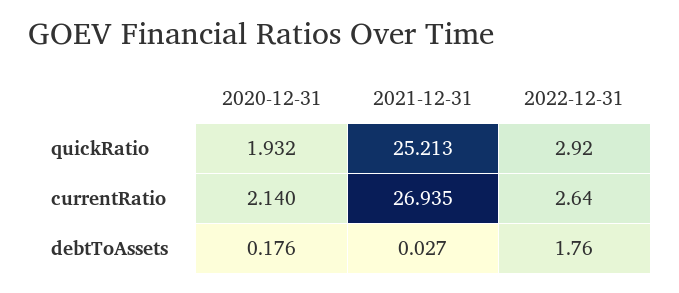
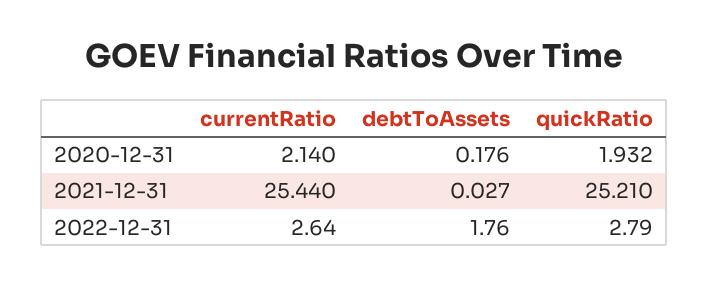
  {
    "2020-12-31": {
      "quickRatio": 1.932,
      "currentRatio": 2.14,
      "debtToAssets": 0.176
    },
    "2021-12-31": {
-     "quickRatio": 25.213,
+     "quickRatio": 25.21,
-     "currentRatio": 26.935,
+     "currentRatio": 25.44,
      "debtToAssets": 0.027
    },
    "2022-12-31": {
-     "quickRatio": 2.92,
+     "quickRatio": 2.79,
      "currentRatio": 2.64,
      "debtToAssets": 1.76
    }
  }

